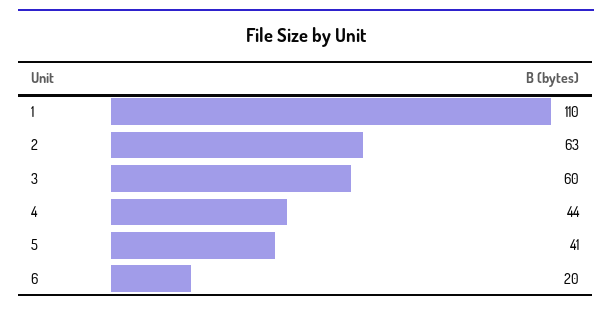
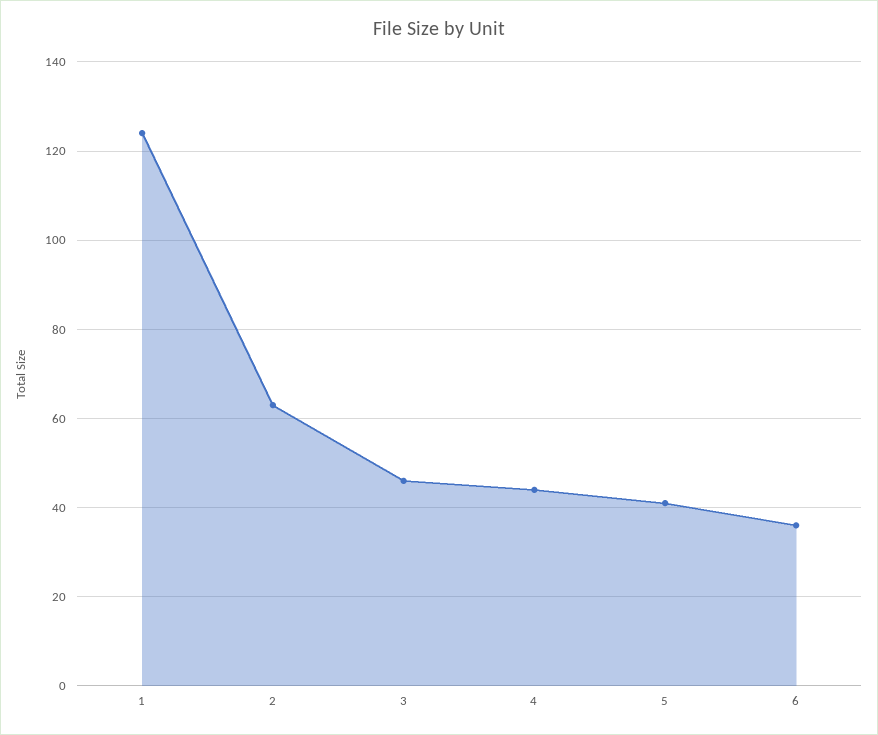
  {
-   "1": 110,
+   "1": 125,
    "2": 63,
-   "3": 60,
+   "3": 45,
    "4": 44,
    "5": 41,
-   "6": 20
+   "6": 35
  }

